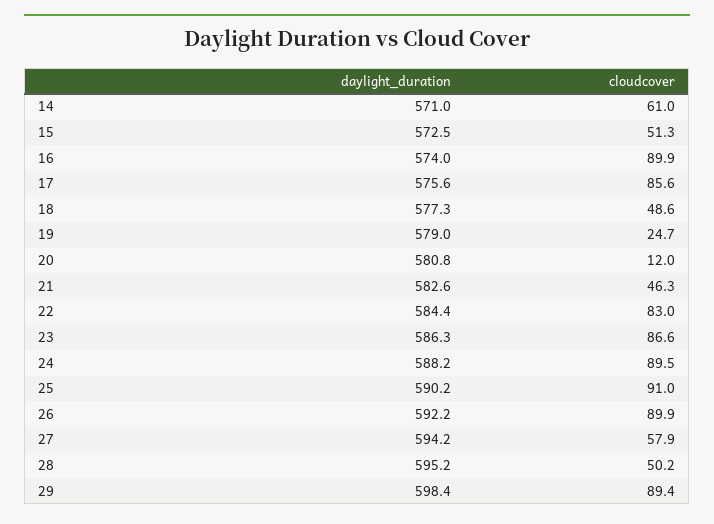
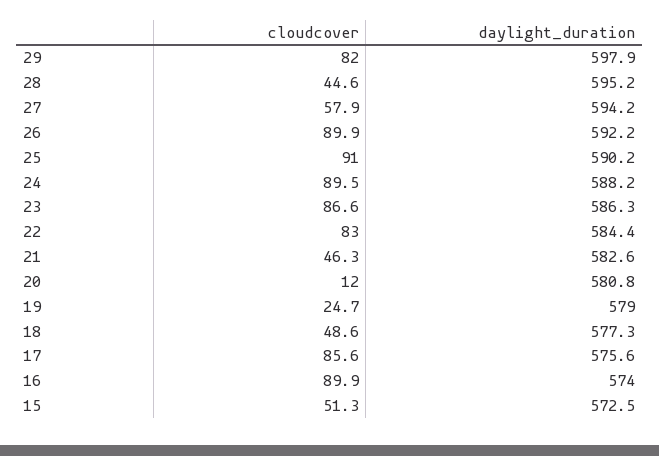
  {
    "daylight_duration": {
-     "14": 571,
      "15": 572.5,
      "16": 574,
      "17": 575.6,
      "18": 577.3,
      "19": 579,
      "20": 580.8,
      "21": 582.6,
      "22": 584.4,
      "23": 586.3,
      "24": 588.2,
      "25": 590.2,
      "26": 592.2,
      "27": 594.2,
      "28": 595.2,
-     "29": 598.4
+     "29": 597.9
    },
    "cloudcover": {
-     "14": 61,
      "15": 51.3,
      "16": 89.9,
      "17": 85.6,
      "18": 48.6,
      "19": 24.7,
      "20": 12,
      "21": 46.3,
      "22": 83,
      "23": 86.6,
      "24": 89.5,
      "25": 91,
      "26": 89.9,
      "27": 57.9,
-     "28": 50.2,
+     "28": 44.6,
-     "29": 89.4
+     "29": 82
    }
  }

